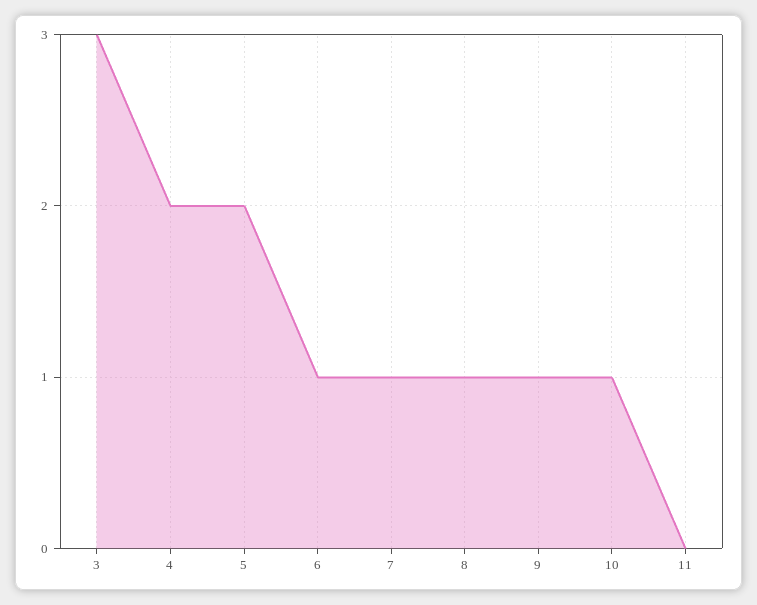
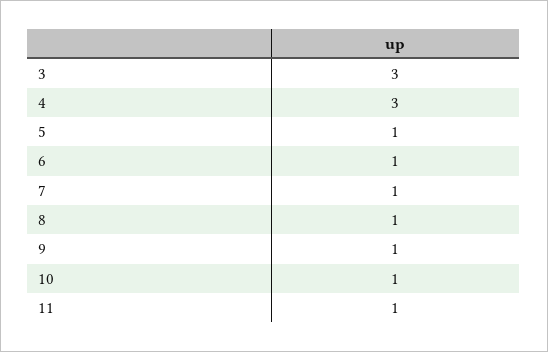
  {
    "3": 3,
-   "4": 2,
+   "4": 3,
-   "5": 2,
+   "5": 1,
    "6": 1,
    "7": 1,
    "8": 1,
    "9": 1,
    "10": 1,
-   "11": 0
+   "11": 1
  }

